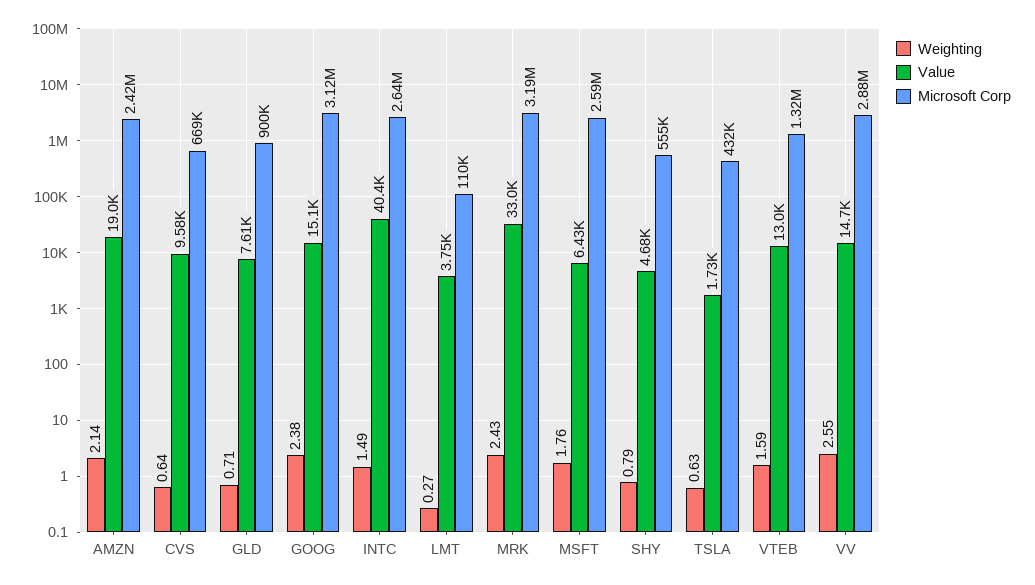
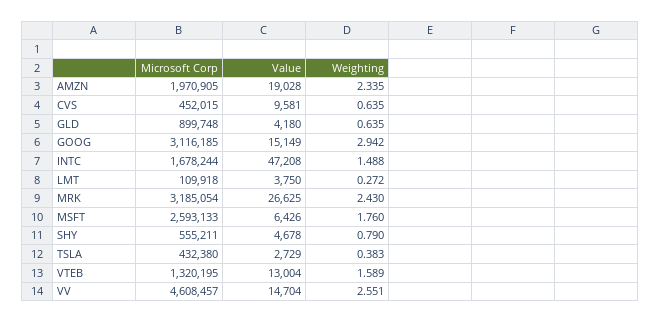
  {
    "Weighting": {
-     "AMZN": 2.14,
+     "AMZN": 2.335,
      "CVS": 0.635,
-     "GLD": 0.71,
+     "GLD": 0.635,
-     "GOOG": 2.38,
+     "GOOG": 2.942,
      "INTC": 1.488,
      "LMT": 0.272,
      "MRK": 2.43,
      "MSFT": 1.76,
      "SHY": 0.79,
-     "TSLA": 0.63,
+     "TSLA": 0.383,
      "VTEB": 1.589,
      "VV": 2.551
    },
    "Value": {
      "AMZN": 19028,
      "CVS": 9581,
-     "GLD": 7610,
+     "GLD": 4180,
      "GOOG": 15149,
-     "INTC": 40400,
+     "INTC": 47208,
      "LMT": 3750,
-     "MRK": 33000,
+     "MRK": 26625,
      "MSFT": 6426,
      "SHY": 4678,
-     "TSLA": 1730,
+     "TSLA": 2729,
      "VTEB": 13004,
      "VV": 14704
    },
    "Microsoft Corp": {
-     "AMZN": 2420000,
+     "AMZN": 1970905,
-     "CVS": 669000,
+     "CVS": 452015,
      "GLD": 899748,
      "GOOG": 3116185,
-     "INTC": 2640000,
+     "INTC": 1678244,
      "LMT": 109918,
      "MRK": 3185054,
      "MSFT": 2593133,
      "SHY": 555211,
      "TSLA": 432380,
      "VTEB": 1320195,
-     "VV": 2880000
+     "VV": 4608457
    }
  }

